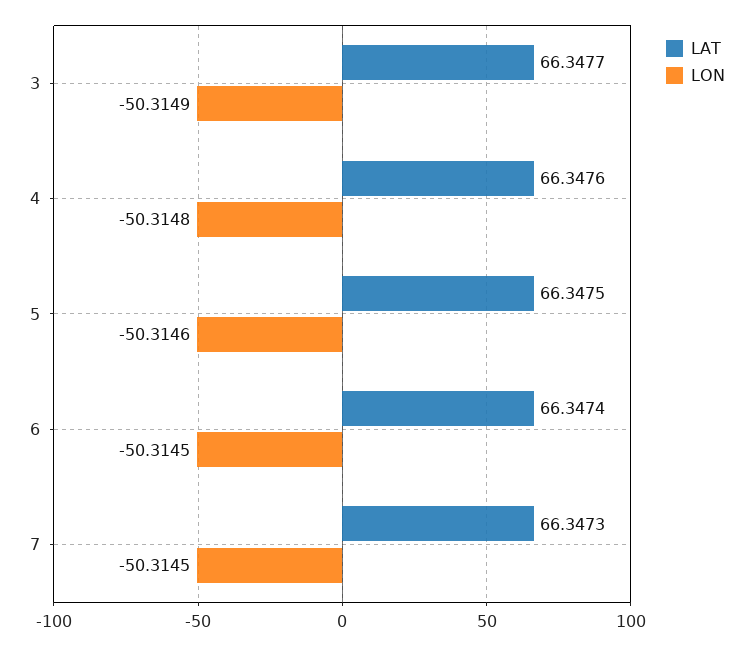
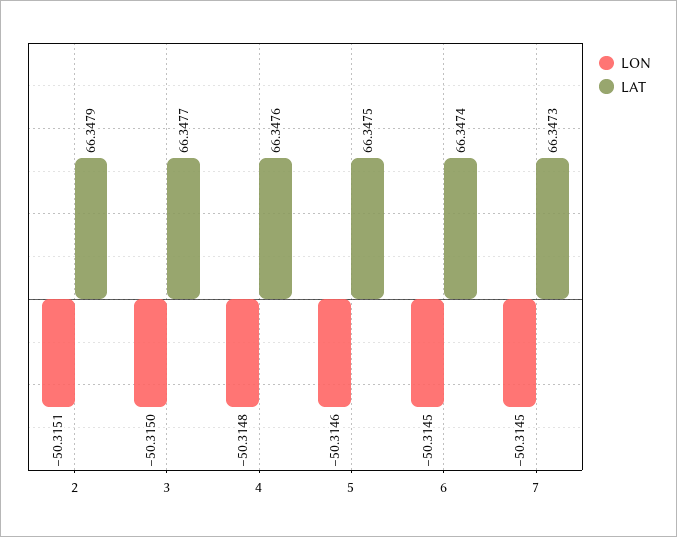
  {
    "LAT": {
      "3": 66.3477,
      "4": 66.3476,
      "5": 66.3475,
      "6": 66.3474,
-     "7": 66.3473
+     "7": 66.3473,
+     "2": 66.3479
    },
    "LON": {
-     "3": -50.3149,
+     "3": -50.315,
      "4": -50.3148,
      "5": -50.3146,
      "6": -50.3145,
-     "7": -50.3145
+     "7": -50.3145,
+     "2": -50.3151
    }
  }

